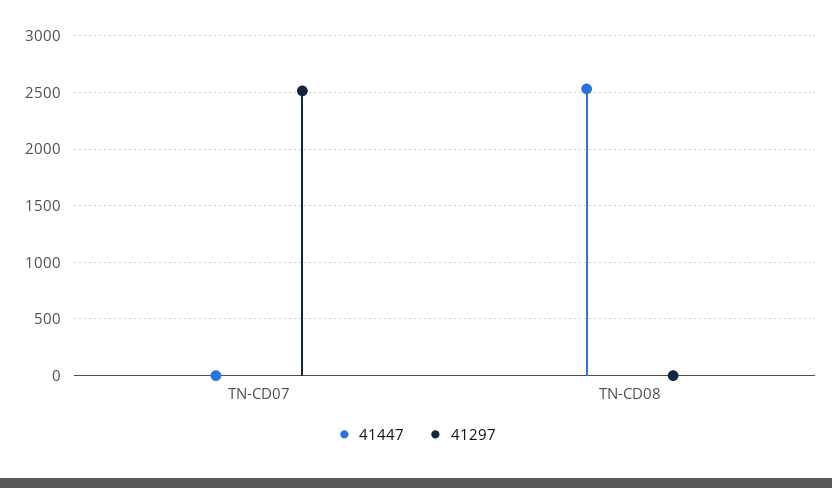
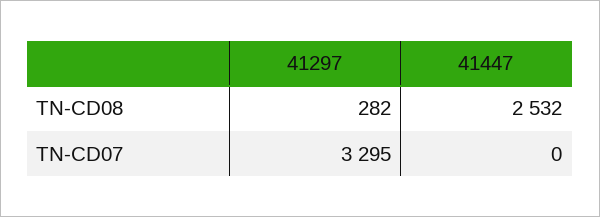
  {
    "41447": {
      "TN-CD07": 0,
      "TN-CD08": 2532
    },
    "41297": {
-     "TN-CD07": 2500,
+     "TN-CD07": 3295,
-     "TN-CD08": 0
+     "TN-CD08": 282
    }
  }

